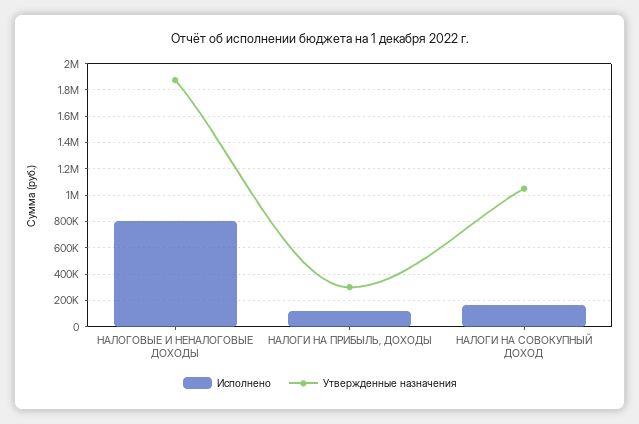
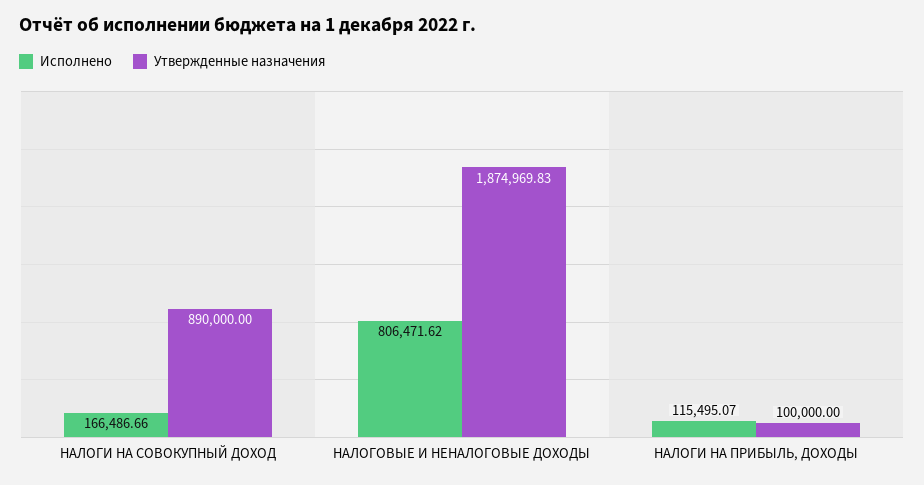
  {
    "Исполнено": {
      "НАЛОГОВЫЕ И НЕНАЛОГОВЫЕ ДОХОДЫ": 806471.62,
      "НАЛОГИ НА ПРИБЫЛЬ, ДОХОДЫ": 115495.07,
      "НАЛОГИ НА СОВОКУПНЫЙ ДОХОД": 166486.66
    },
    "Утвержденные назначения": {
      "НАЛОГОВЫЕ И НЕНАЛОГОВЫЕ ДОХОДЫ": 1874969.83,
-     "НАЛОГИ НА ПРИБЫЛЬ, ДОХОДЫ": 300000,
+     "НАЛОГИ НА ПРИБЫЛЬ, ДОХОДЫ": 100000,
-     "НАЛОГИ НА СОВОКУПНЫЙ ДОХОД": 1050000
+     "НАЛОГИ НА СОВОКУПНЫЙ ДОХОД": 890000
    }
  }

